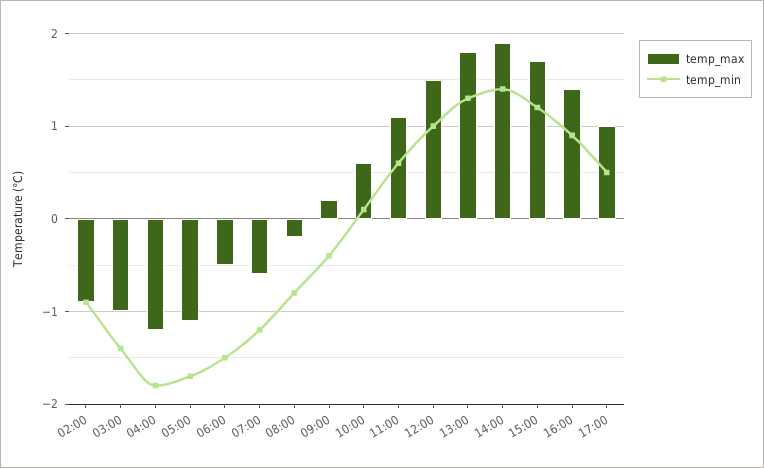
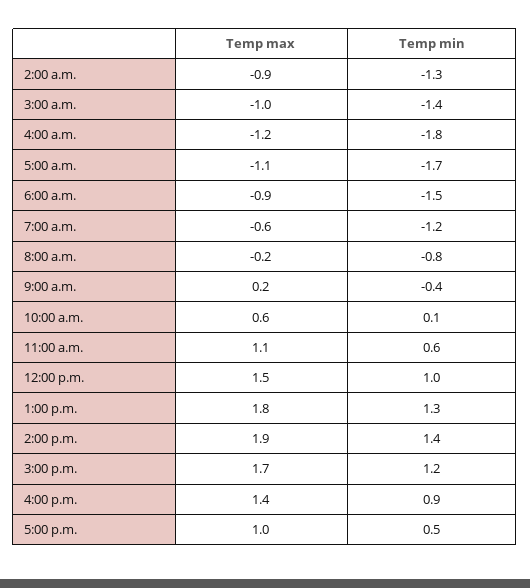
  {
    "temp_max": {
      "02:00": -0.9,
      "03:00": -1,
      "04:00": -1.2,
      "05:00": -1.1,
-     "06:00": -0.5,
+     "06:00": -0.9,
      "07:00": -0.6,
      "08:00": -0.2,
      "09:00": 0.2,
      "10:00": 0.6,
      "11:00": 1.1,
      "12:00": 1.5,
      "13:00": 1.8,
      "14:00": 1.9,
      "15:00": 1.7,
      "16:00": 1.4,
      "17:00": 1
    },
    "temp_min": {
-     "02:00": -0.9,
+     "02:00": -1.3,
      "03:00": -1.4,
      "04:00": -1.8,
      "05:00": -1.7,
      "06:00": -1.5,
      "07:00": -1.2,
      "08:00": -0.8,
      "09:00": -0.4,
      "10:00": 0.1,
      "11:00": 0.6,
      "12:00": 1,
      "13:00": 1.3,
      "14:00": 1.4,
      "15:00": 1.2,
      "16:00": 0.9,
      "17:00": 0.5
    }
  }

